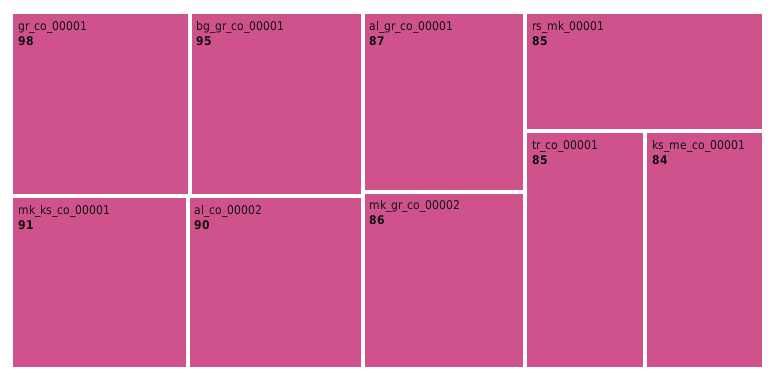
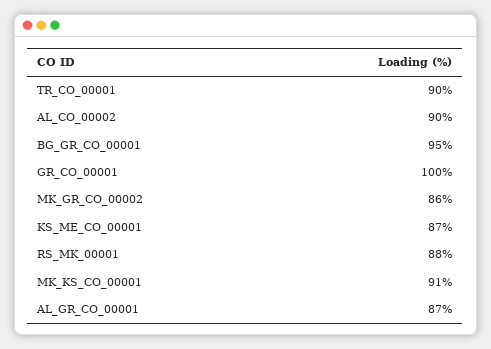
  {
-   "gr_co_00001": 98,
+   "gr_co_00001": 100,
    "bg_gr_co_00001": 95,
    "mk_ks_co_00001": 91,
    "al_co_00002": 90,
    "al_gr_co_00001": 87,
    "mk_gr_co_00002": 86,
-   "rs_mk_00001": 85,
+   "rs_mk_00001": 88,
-   "tr_co_00001": 85,
+   "tr_co_00001": 90,
-   "ks_me_co_00001": 84
+   "ks_me_co_00001": 87
  }

